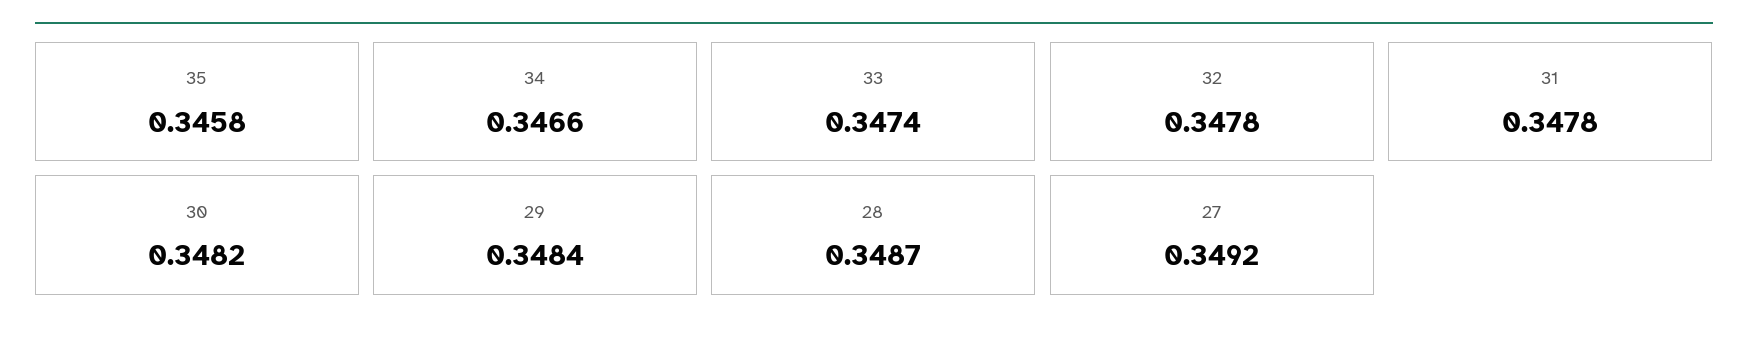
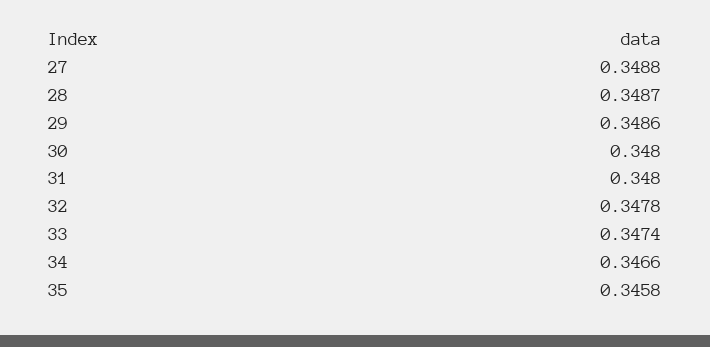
  {
    "35": 0.3458,
    "34": 0.3466,
    "33": 0.3474,
    "32": 0.3478,
-   "31": 0.3478,
+   "31": 0.348,
-   "30": 0.3482,
+   "30": 0.348,
-   "29": 0.3484,
+   "29": 0.3486,
    "28": 0.3487,
-   "27": 0.3492
+   "27": 0.3488
  }

